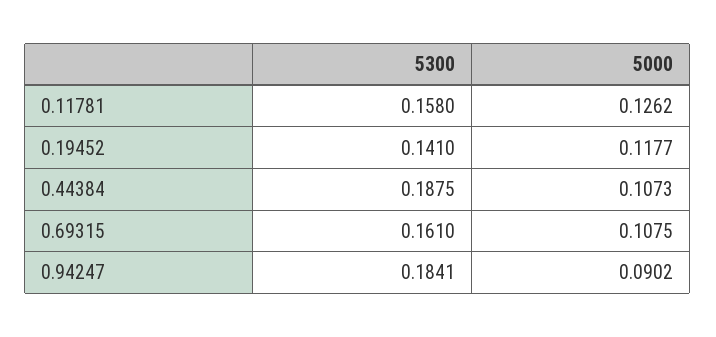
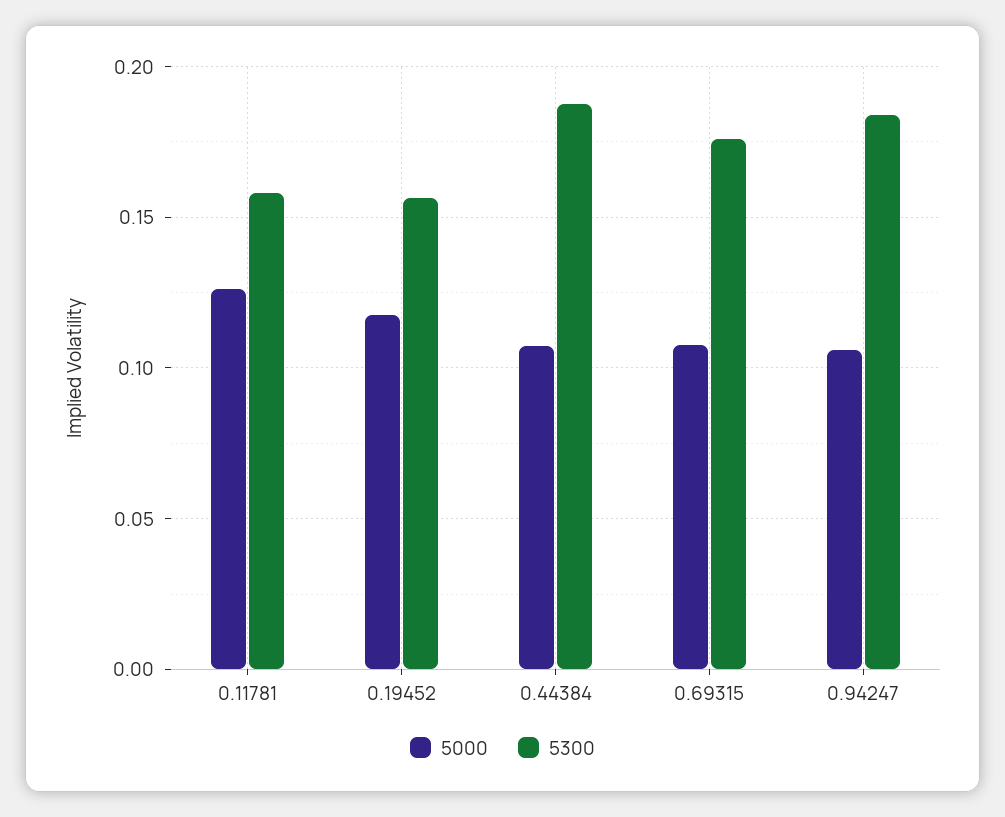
  {
    "5300": {
      "0.11781": 0.158,
-     "0.19452": 0.141,
+     "0.19452": 0.155,
      "0.44384": 0.1875,
-     "0.69315": 0.161,
+     "0.69315": 0.175,
      "0.94247": 0.1841
    },
    "5000": {
      "0.11781": 0.1262,
      "0.19452": 0.1177,
      "0.44384": 0.1073,
      "0.69315": 0.1075,
-     "0.94247": 0.0902
+     "0.94247": 0.105
    }
  }

